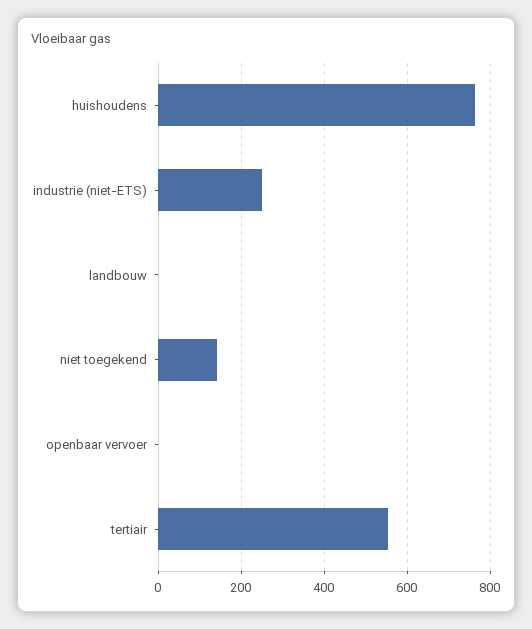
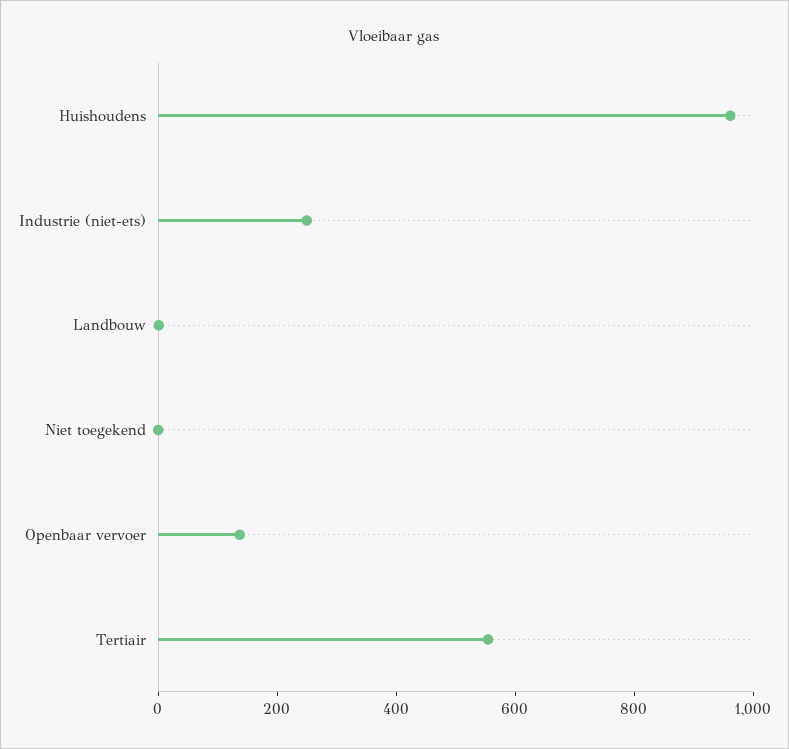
  {
-   "huishoudens": 760,
+   "huishoudens": 950,
    "industrie (niet-ETS)": 240,
    "landbouw": 0,
-   "niet toegekend": 140,
+   "niet toegekend": 0,
-   "openbaar vervoer": 0,
+   "openbaar vervoer": 150,
    "tertiair": 560
  }

